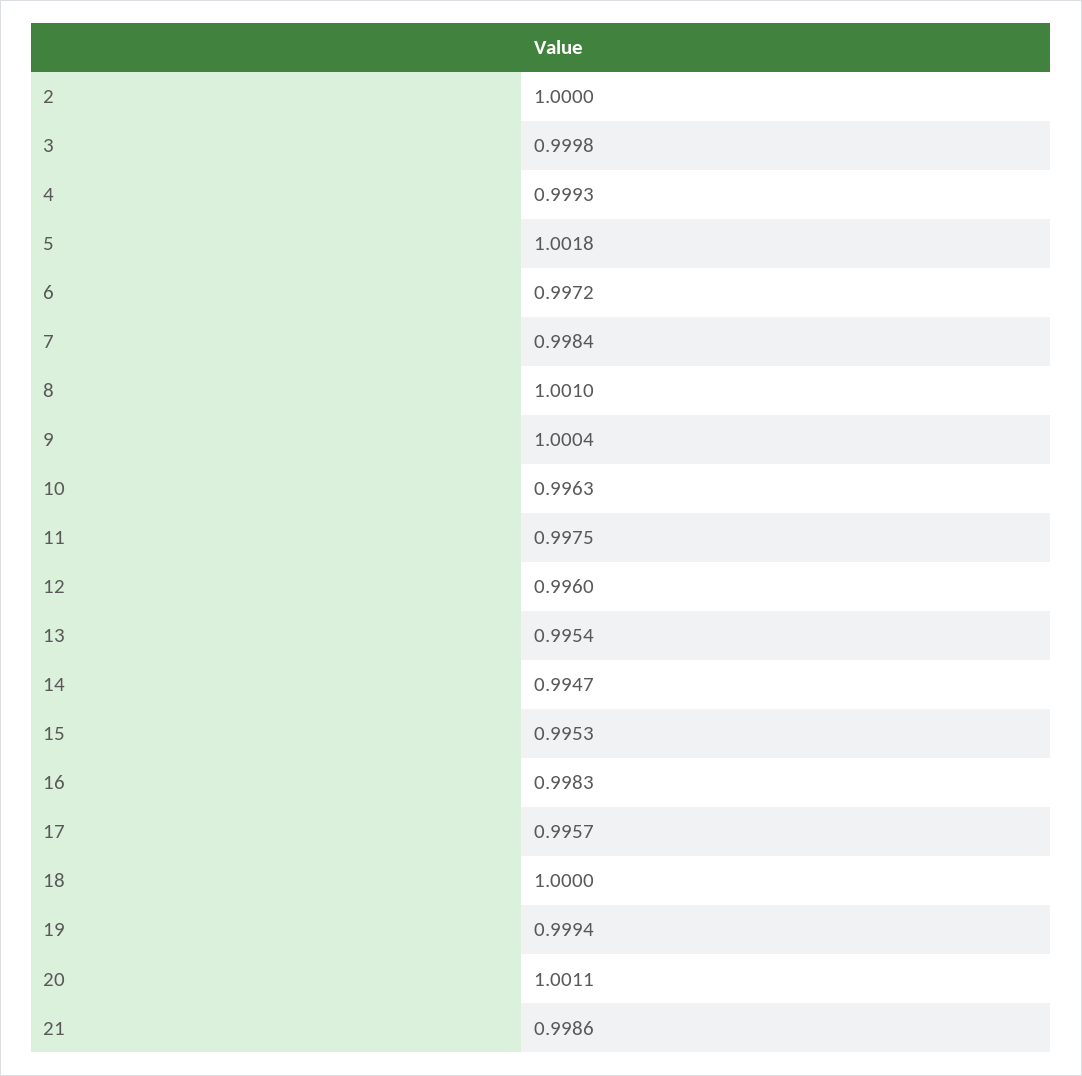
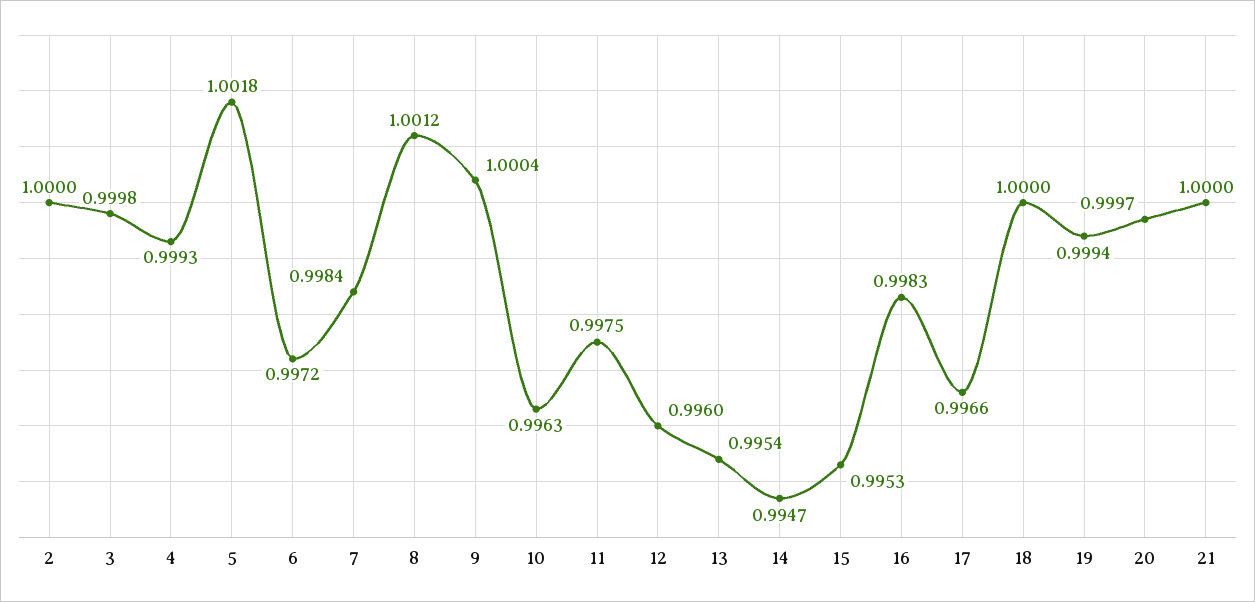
  {
    "2": 1,
    "3": 0.9998,
    "4": 0.9993,
    "5": 1.0018,
    "6": 0.9972,
    "7": 0.9984,
-   "8": 1.001,
+   "8": 1.0012,
    "9": 1.0004,
    "10": 0.9963,
    "11": 0.9975,
    "12": 0.996,
    "13": 0.9954,
    "14": 0.9947,
    "15": 0.9953,
    "16": 0.9983,
-   "17": 0.9957,
+   "17": 0.9966,
    "18": 1,
    "19": 0.9994,
-   "20": 1.0011,
+   "20": 0.9997,
-   "21": 0.9986
+   "21": 1
  }

